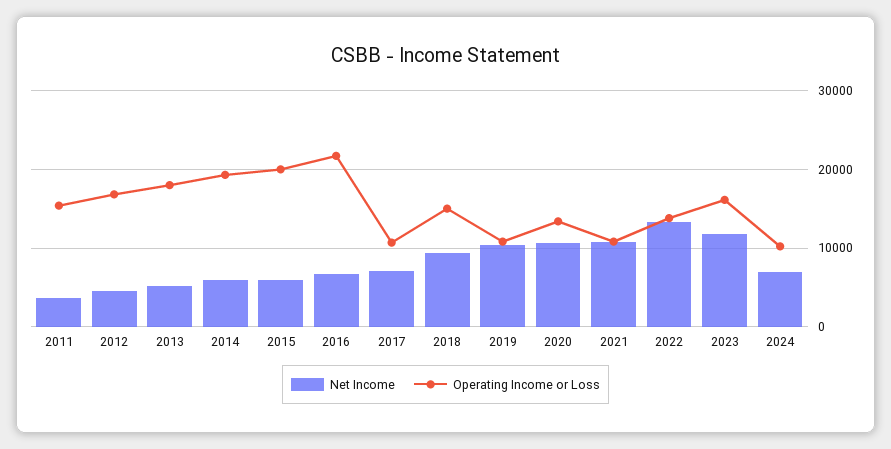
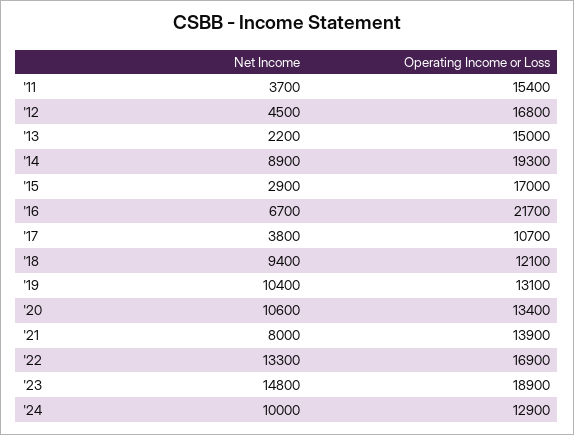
  {
    "Net Income": {
      "2011": 3700,
      "2012": 4500,
-     "2013": 5000,
+     "2013": 2200,
-     "2014": 6000,
+     "2014": 8900,
-     "2015": 6000,
+     "2015": 2900,
      "2016": 6700,
-     "2017": 7000,
+     "2017": 3800,
      "2018": 9400,
      "2019": 10400,
      "2020": 10600,
-     "2021": 11000,
+     "2021": 8000,
      "2022": 13300,
-     "2023": 12000,
+     "2023": 14800,
-     "2024": 7000
+     "2024": 10000
    },
    "Operating Income or Loss": {
      "2011": 15400,
      "2012": 16800,
-     "2013": 18000,
+     "2013": 15000,
      "2014": 19300,
-     "2015": 20000,
+     "2015": 17000,
      "2016": 21700,
      "2017": 10700,
-     "2018": 15000,
+     "2018": 12100,
-     "2019": 11000,
+     "2019": 13100,
      "2020": 13400,
-     "2021": 11000,
+     "2021": 13900,
-     "2022": 14000,
+     "2022": 16900,
-     "2023": 16000,
+     "2023": 18900,
-     "2024": 10000
+     "2024": 12900
    }
  }

